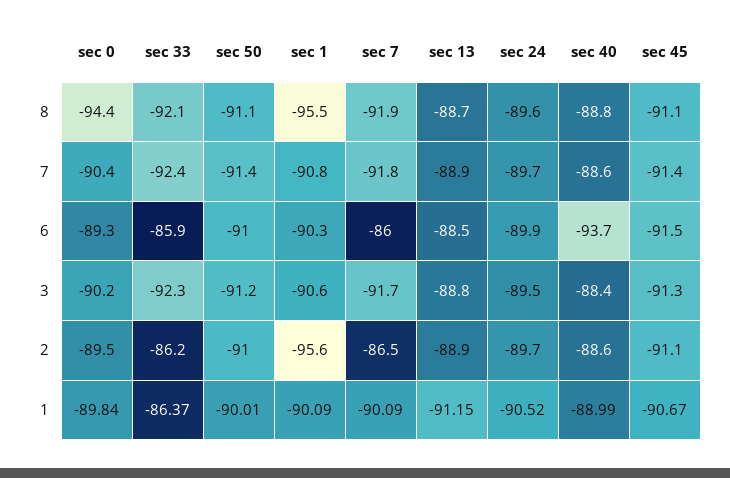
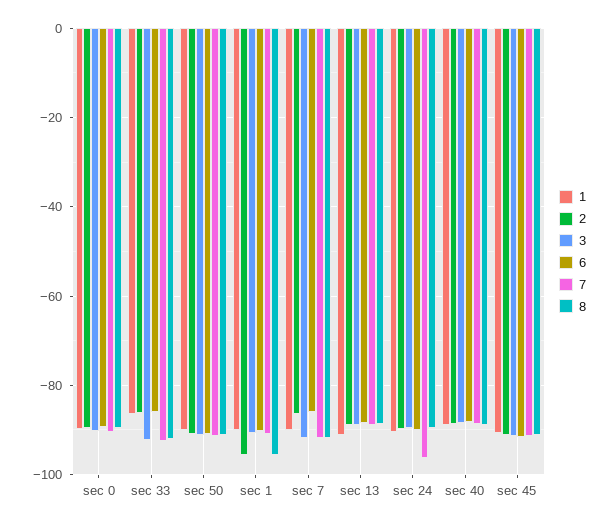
  {
    "8": {
-     "sec 0": -94.4,
+     "sec 0": -90,
      "sec 33": -92.1,
      "sec 50": -91.1,
      "sec 1": -95.5,
      "sec 7": -91.9,
      "sec 13": -88.7,
      "sec 24": -89.6,
      "sec 40": -88.8,
      "sec 45": -91.1
    },
    "7": {
      "sec 0": -90.4,
      "sec 33": -92.4,
      "sec 50": -91.4,
      "sec 1": -90.8,
      "sec 7": -91.8,
      "sec 13": -88.9,
-     "sec 24": -89.7,
+     "sec 24": -96,
      "sec 40": -88.6,
      "sec 45": -91.4
    },
    "6": {
      "sec 0": -89.3,
      "sec 33": -85.9,
      "sec 50": -91,
      "sec 1": -90.3,
      "sec 7": -86,
      "sec 13": -88.5,
      "sec 24": -89.9,
-     "sec 40": -93.7,
+     "sec 40": -88,
      "sec 45": -91.5
    },
    "3": {
      "sec 0": -90.2,
      "sec 33": -92.3,
      "sec 50": -91.2,
      "sec 1": -90.6,
      "sec 7": -91.7,
      "sec 13": -88.8,
      "sec 24": -89.5,
      "sec 40": -88.4,
      "sec 45": -91.3
    },
    "2": {
      "sec 0": -89.5,
      "sec 33": -86.2,
      "sec 50": -91,
      "sec 1": -95.6,
      "sec 7": -86.5,
      "sec 13": -88.9,
      "sec 24": -89.7,
      "sec 40": -88.6,
      "sec 45": -91.1
    },
    "1": {
      "sec 0": -89.84,
      "sec 33": -86.37,
      "sec 50": -90.01,
      "sec 1": -90.09,
      "sec 7": -90.09,
      "sec 13": -91.15,
      "sec 24": -90.52,
      "sec 40": -88.99,
      "sec 45": -90.67
    }
  }

